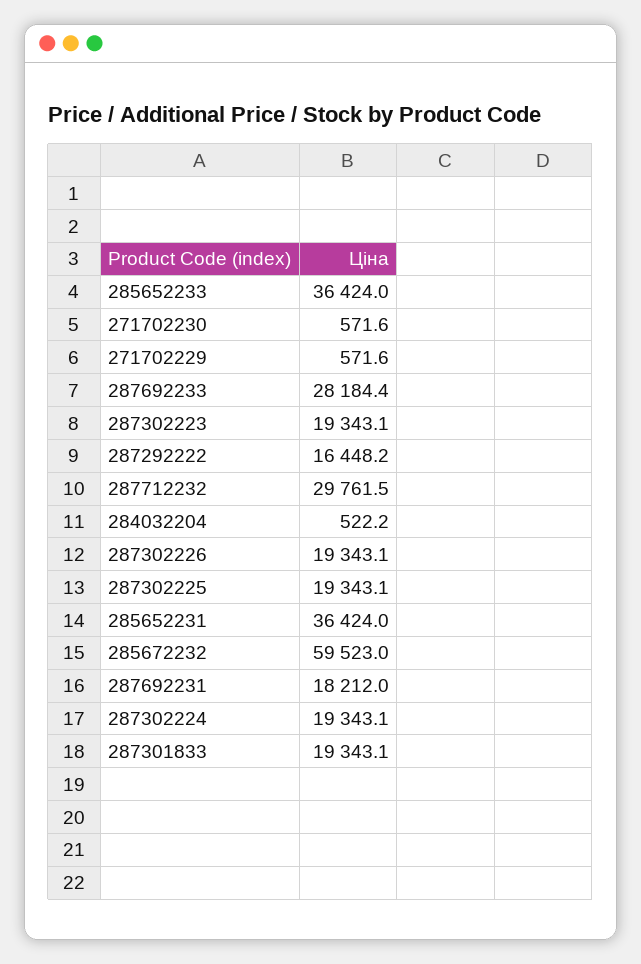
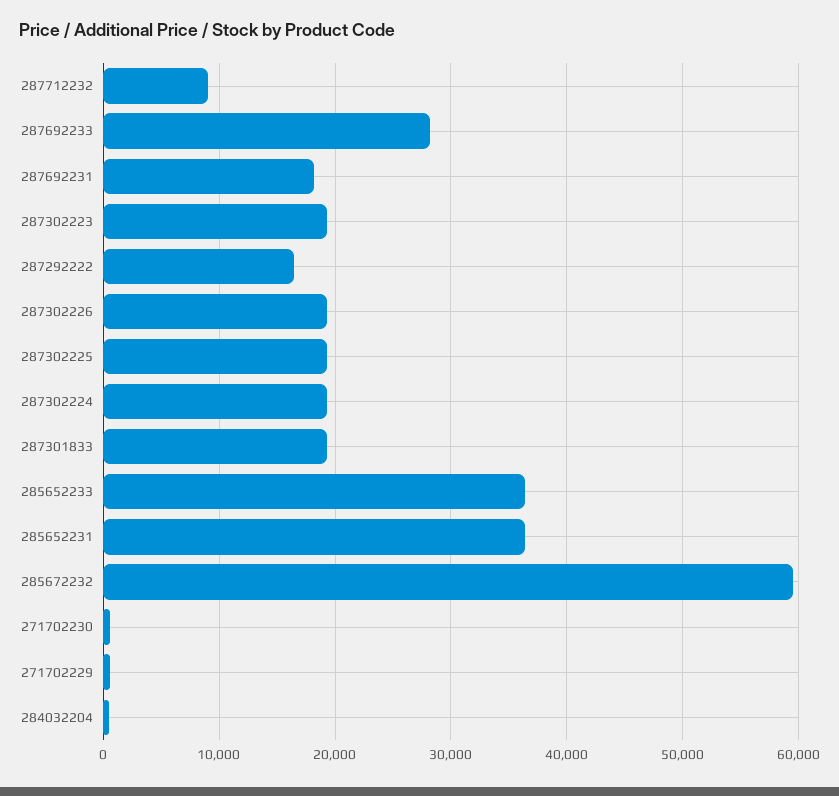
  {
    "285652233": 36424,
    "271702230": 571.6,
    "271702229": 571.6,
    "287692233": 28184.4,
    "287302223": 19343.1,
    "287292222": 16448.2,
-   "287712232": 29761.5,
+   "287712232": 9000,
    "284032204": 522.2,
    "287302226": 19343.1,
    "287302225": 19343.1,
    "285652231": 36424,
    "285672232": 59523,
    "287692231": 18212,
    "287302224": 19343.1,
    "287301833": 19343.1
  }

